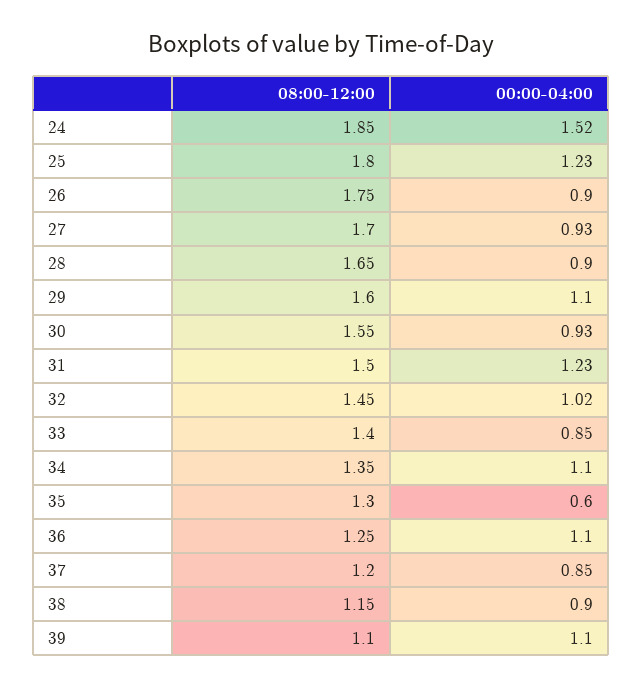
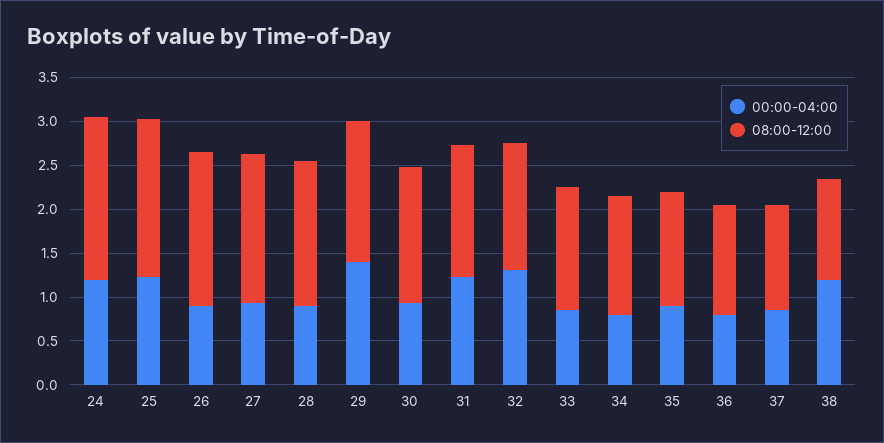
  {
    "08:00-12:00": {
      "24": 1.85,
      "25": 1.8,
      "26": 1.75,
      "27": 1.7,
      "28": 1.65,
      "29": 1.6,
      "30": 1.55,
      "31": 1.5,
      "32": 1.45,
      "33": 1.4,
      "34": 1.35,
      "35": 1.3,
      "36": 1.25,
      "37": 1.2,
-     "38": 1.15,
+     "38": 1.15
-     "39": 1.1
    },
    "00:00-04:00": {
-     "24": 1.52,
+     "24": 1.2,
      "25": 1.23,
      "26": 0.9,
      "27": 0.93,
      "28": 0.9,
-     "29": 1.1,
+     "29": 1.4,
      "30": 0.93,
      "31": 1.23,
-     "32": 1.02,
+     "32": 1.3,
      "33": 0.85,
-     "34": 1.1,
+     "34": 0.8,
-     "35": 0.6,
+     "35": 0.9,
-     "36": 1.1,
+     "36": 0.8,
      "37": 0.85,
-     "38": 0.9,
+     "38": 1.2
-     "39": 1.1
    }
  }

